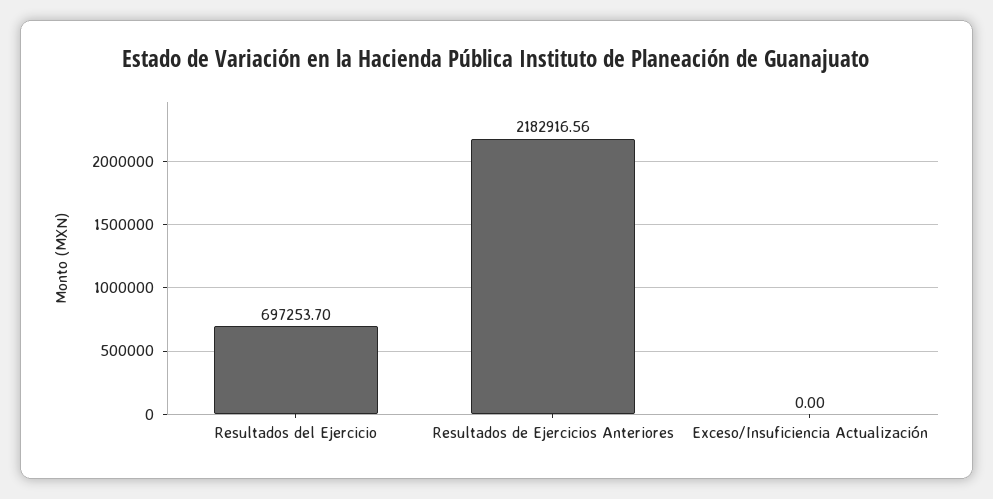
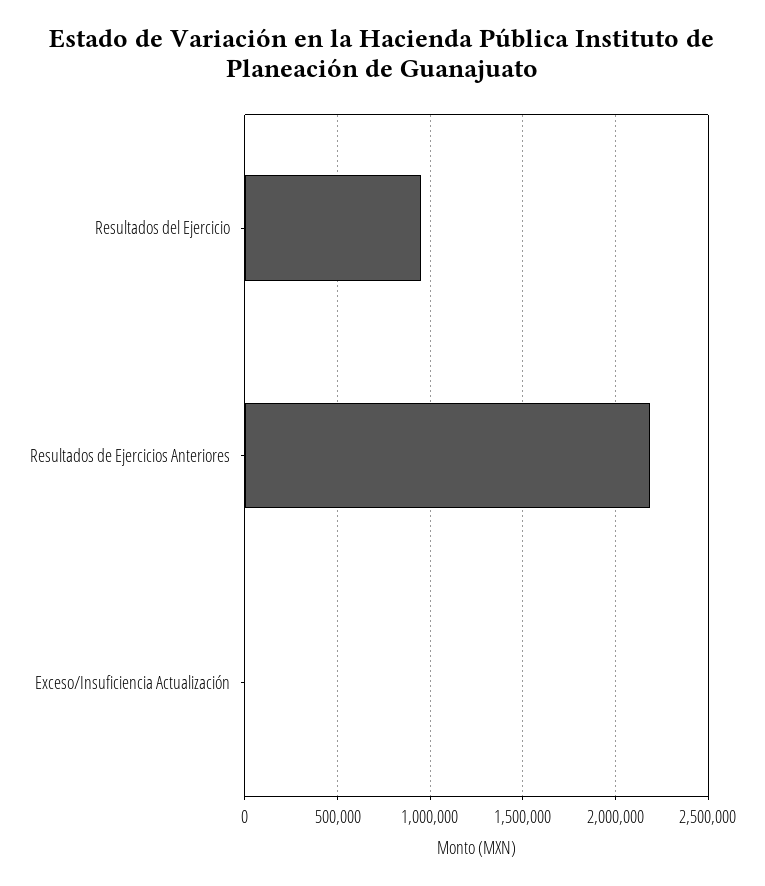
  {
-   "Resultados del Ejercicio": 697253.7,
+   "Resultados del Ejercicio": 950000,
    "Resultados de Ejercicios Anteriores": 2182916.56,
    "Exceso/Insuficiencia Actualización": 0
  }

